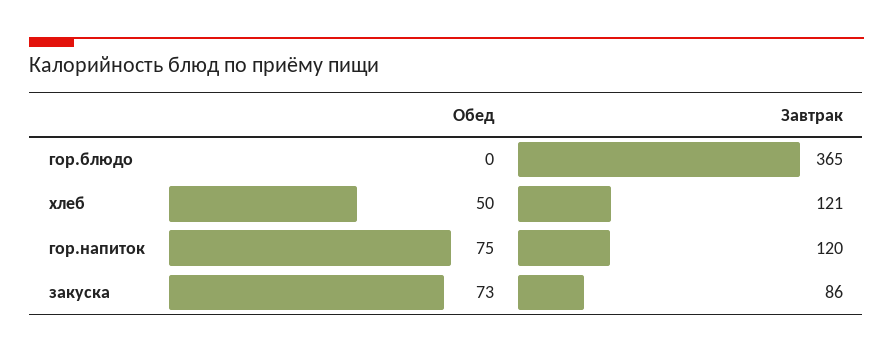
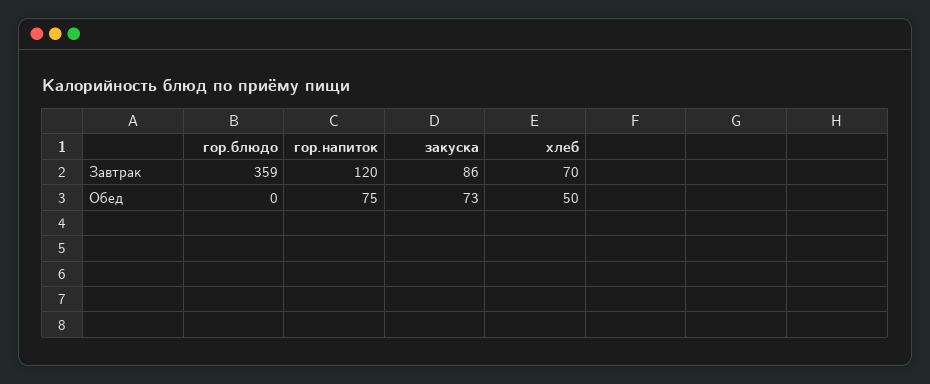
  {
    "Обед": {
      "гор.блюдо": 0,
      "хлеб": 50,
      "гор.напиток": 75,
      "закуска": 73
    },
    "Завтрак": {
-     "гор.блюдо": 365,
+     "гор.блюдо": 359,
-     "хлеб": 121,
+     "хлеб": 70,
      "гор.напиток": 120,
      "закуска": 86
    }
  }

